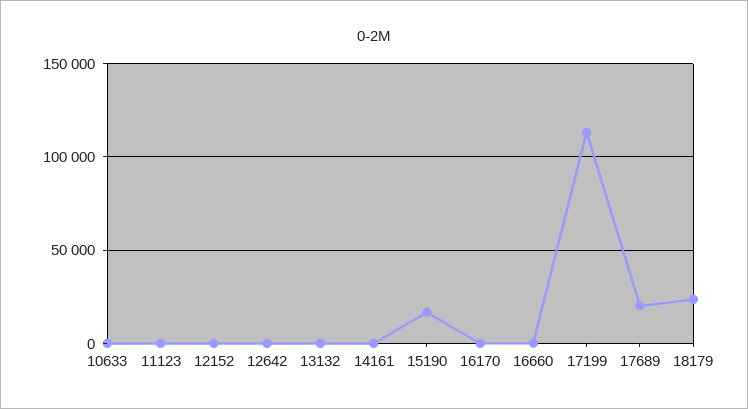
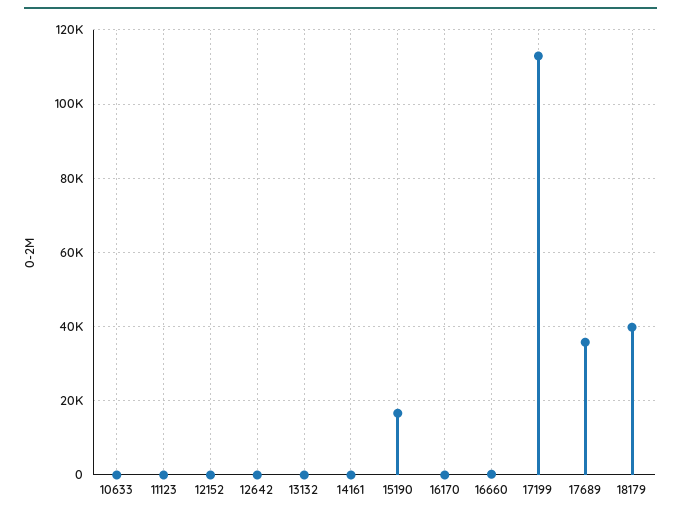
  {
    "10633": 0,
    "11123": 0,
    "12152": 0,
    "12642": 0,
    "13132": 0,
    "14161": 0,
    "15190": 16000,
    "16170": 0,
    "16660": 0,
    "17199": 112000,
-   "17689": 20000,
+   "17689": 36000,
-   "18179": 25000
+   "18179": 40000
  }

